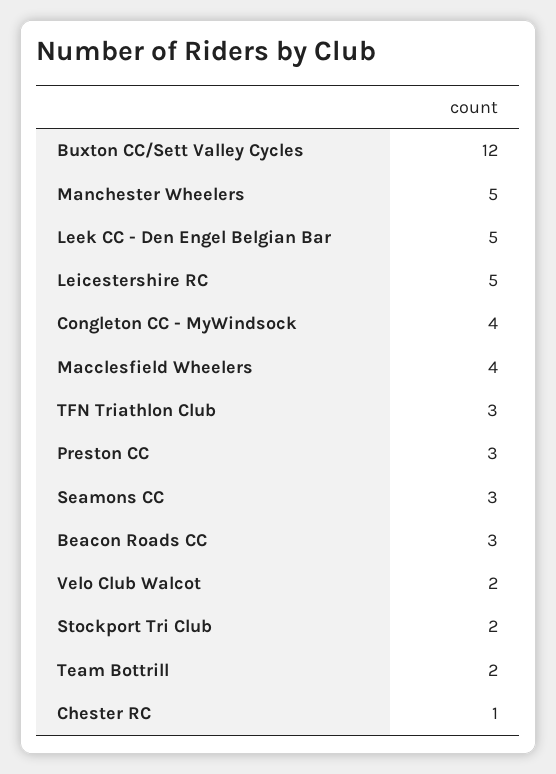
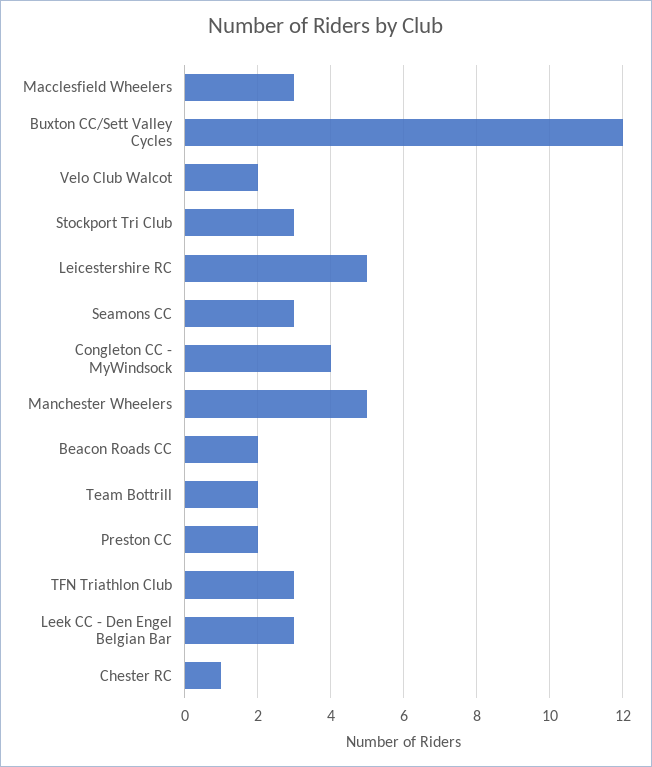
  {
    "Buxton CC/Sett Valley Cycles": 12,
    "Manchester Wheelers": 5,
-   "Leek CC - Den Engel Belgian Bar": 5,
+   "Leek CC - Den Engel Belgian Bar": 3,
    "Leicestershire RC": 5,
    "Congleton CC - MyWindsock": 4,
-   "Macclesfield Wheelers": 4,
+   "Macclesfield Wheelers": 3,
    "TFN Triathlon Club": 3,
-   "Preston CC": 3,
+   "Preston CC": 2,
    "Seamons CC": 3,
-   "Beacon Roads CC": 3,
+   "Beacon Roads CC": 2,
    "Velo Club Walcot": 2,
-   "Stockport Tri Club": 2,
+   "Stockport Tri Club": 3,
    "Team Bottrill": 2,
    "Chester RC": 1
  }

